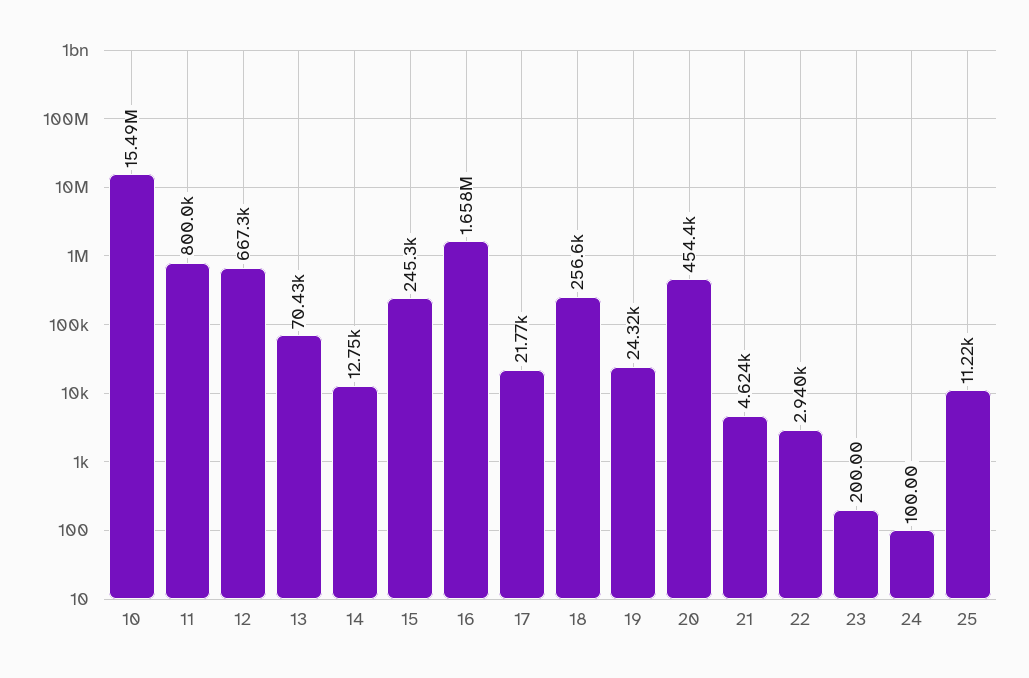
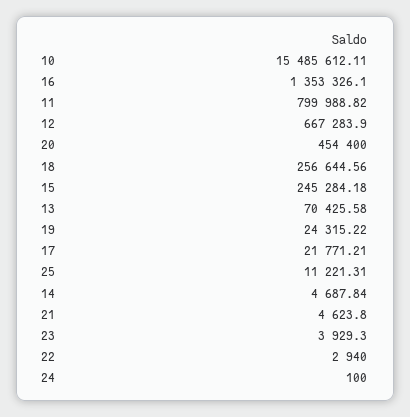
  {
    "10": 15485612.11,
    "11": 799988.82,
    "12": 667283.9,
    "13": 70425.58,
-   "14": 12750,
+   "14": 4687.84,
    "15": 245284.18,
-   "16": 1658000,
+   "16": 1353326.1,
    "17": 21771.21,
    "18": 256644.56,
    "19": 24315.22,
    "20": 454400,
    "21": 4623.8,
    "22": 2940,
-   "23": 200,
+   "23": 3929.3,
    "24": 100,
    "25": 11221.31
  }

